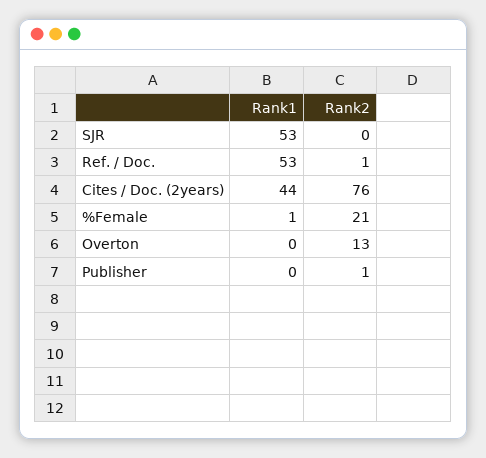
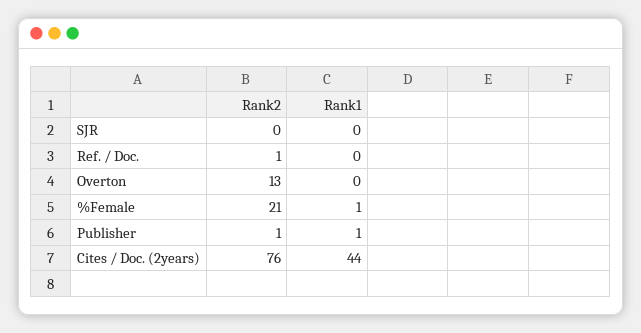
  {
    "Rank1": {
-     "SJR": 53,
+     "SJR": 0,
-     "Ref. / Doc.": 53,
+     "Ref. / Doc.": 0,
      "Cites / Doc. (2years)": 44,
      "%Female": 1,
      "Overton": 0,
-     "Publisher": 0
+     "Publisher": 1
    },
    "Rank2": {
      "SJR": 0,
      "Ref. / Doc.": 1,
      "Cites / Doc. (2years)": 76,
      "%Female": 21,
      "Overton": 13,
      "Publisher": 1
    }
  }

